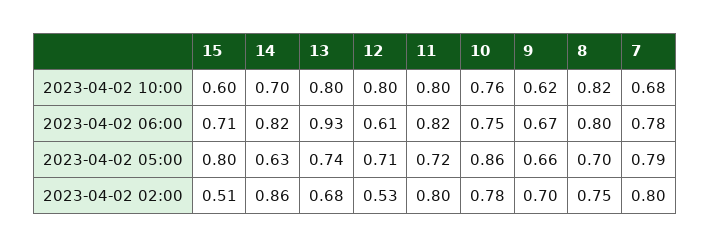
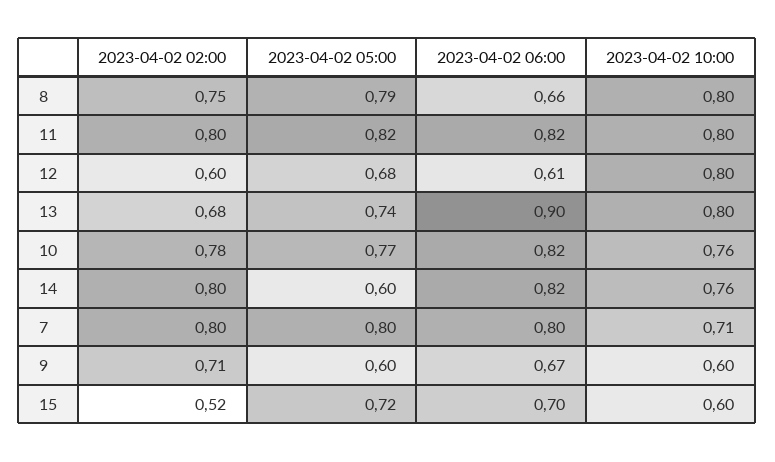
  {
    "15": {
      "2023-04-02 10:00": 0.6,
-     "2023-04-02 06:00": 0.71,
+     "2023-04-02 06:00": 0.7,
-     "2023-04-02 05:00": 0.8,
+     "2023-04-02 05:00": 0.72,
-     "2023-04-02 02:00": 0.51
+     "2023-04-02 02:00": 0.52
    },
    "14": {
-     "2023-04-02 10:00": 0.7,
+     "2023-04-02 10:00": 0.76,
      "2023-04-02 06:00": 0.82,
-     "2023-04-02 05:00": 0.63,
+     "2023-04-02 05:00": 0.6,
-     "2023-04-02 02:00": 0.86
+     "2023-04-02 02:00": 0.8
    },
    "13": {
      "2023-04-02 10:00": 0.8,
-     "2023-04-02 06:00": 0.93,
+     "2023-04-02 06:00": 0.9,
      "2023-04-02 05:00": 0.74,
      "2023-04-02 02:00": 0.68
    },
    "12": {
      "2023-04-02 10:00": 0.8,
      "2023-04-02 06:00": 0.61,
-     "2023-04-02 05:00": 0.71,
+     "2023-04-02 05:00": 0.68,
-     "2023-04-02 02:00": 0.53
+     "2023-04-02 02:00": 0.6
    },
    "11": {
      "2023-04-02 10:00": 0.8,
      "2023-04-02 06:00": 0.82,
-     "2023-04-02 05:00": 0.72,
+     "2023-04-02 05:00": 0.82,
      "2023-04-02 02:00": 0.8
    },
    "10": {
      "2023-04-02 10:00": 0.76,
-     "2023-04-02 06:00": 0.75,
+     "2023-04-02 06:00": 0.82,
-     "2023-04-02 05:00": 0.86,
+     "2023-04-02 05:00": 0.77,
      "2023-04-02 02:00": 0.78
    },
    "9": {
-     "2023-04-02 10:00": 0.62,
+     "2023-04-02 10:00": 0.6,
      "2023-04-02 06:00": 0.67,
-     "2023-04-02 05:00": 0.66,
+     "2023-04-02 05:00": 0.6,
-     "2023-04-02 02:00": 0.7
+     "2023-04-02 02:00": 0.71
    },
    "8": {
-     "2023-04-02 10:00": 0.82,
+     "2023-04-02 10:00": 0.8,
-     "2023-04-02 06:00": 0.8,
+     "2023-04-02 06:00": 0.66,
-     "2023-04-02 05:00": 0.7,
+     "2023-04-02 05:00": 0.79,
      "2023-04-02 02:00": 0.75
    },
    "7": {
-     "2023-04-02 10:00": 0.68,
+     "2023-04-02 10:00": 0.71,
-     "2023-04-02 06:00": 0.78,
+     "2023-04-02 06:00": 0.8,
-     "2023-04-02 05:00": 0.79,
+     "2023-04-02 05:00": 0.8,
      "2023-04-02 02:00": 0.8
    }
  }

